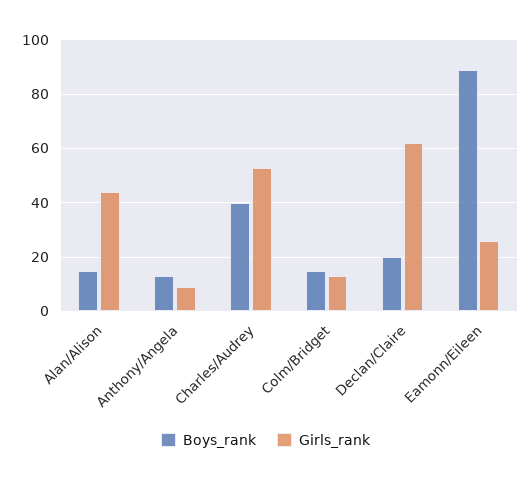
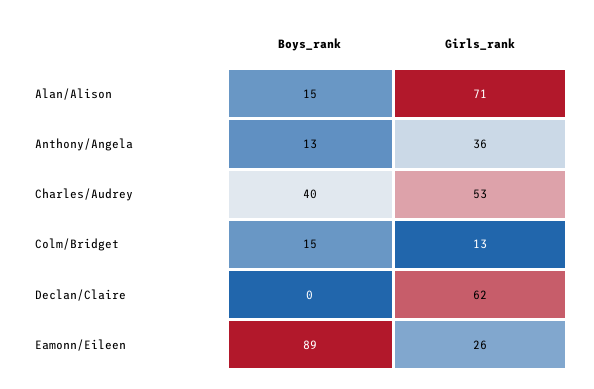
  {
    "Boys_rank": {
      "Alan/Alison": 15,
      "Anthony/Angela": 13,
      "Charles/Audrey": 40,
      "Colm/Bridget": 15,
-     "Declan/Claire": 20,
+     "Declan/Claire": 0,
      "Eamonn/Eileen": 89
    },
    "Girls_rank": {
-     "Alan/Alison": 45,
+     "Alan/Alison": 71,
-     "Anthony/Angela": 10,
+     "Anthony/Angela": 36,
      "Charles/Audrey": 53,
      "Colm/Bridget": 13,
      "Declan/Claire": 62,
      "Eamonn/Eileen": 26
    }
  }

